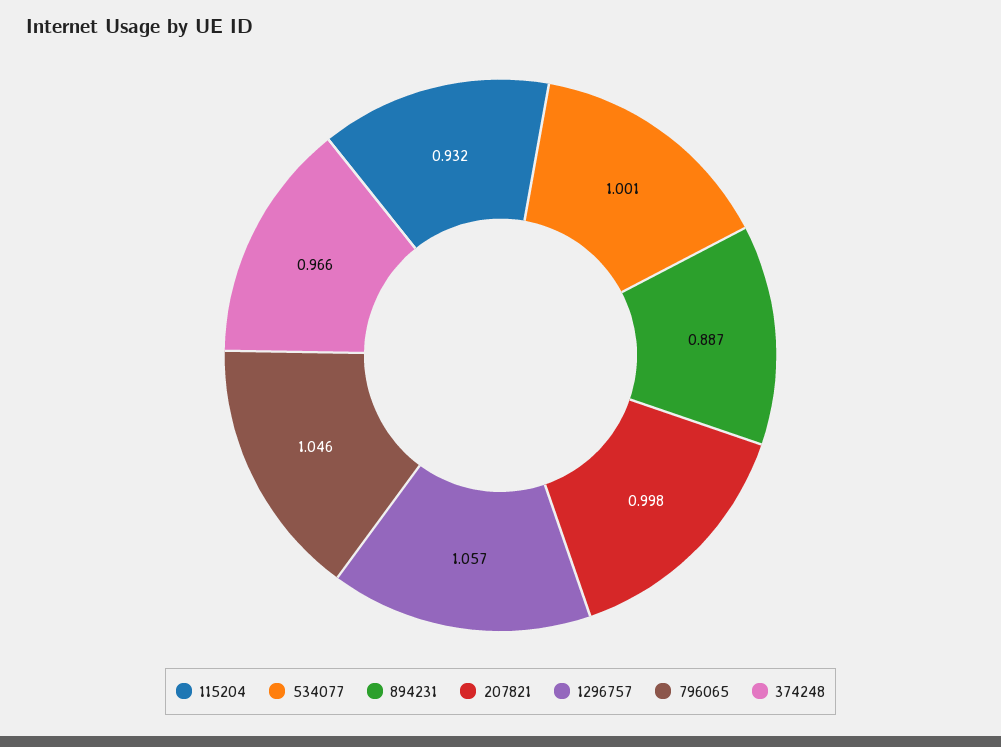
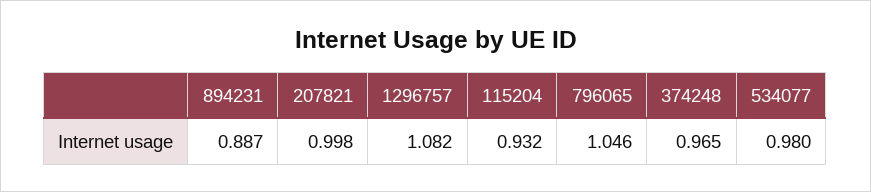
  {
    "115204": 0.932,
-   "534077": 1.001,
+   "534077": 0.98,
    "894231": 0.887,
    "207821": 0.998,
-   "1296757": 1.057,
+   "1296757": 1.082,
    "796065": 1.046,
-   "374248": 0.966
+   "374248": 0.965
  }

